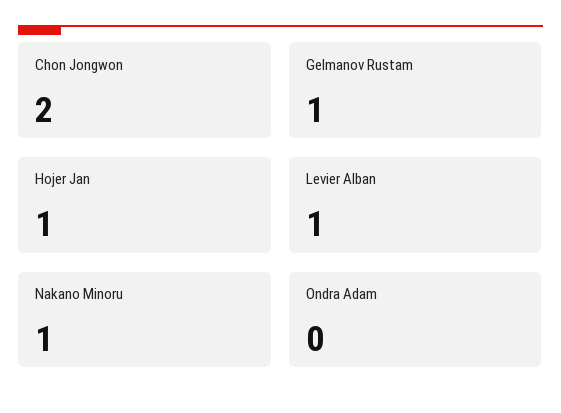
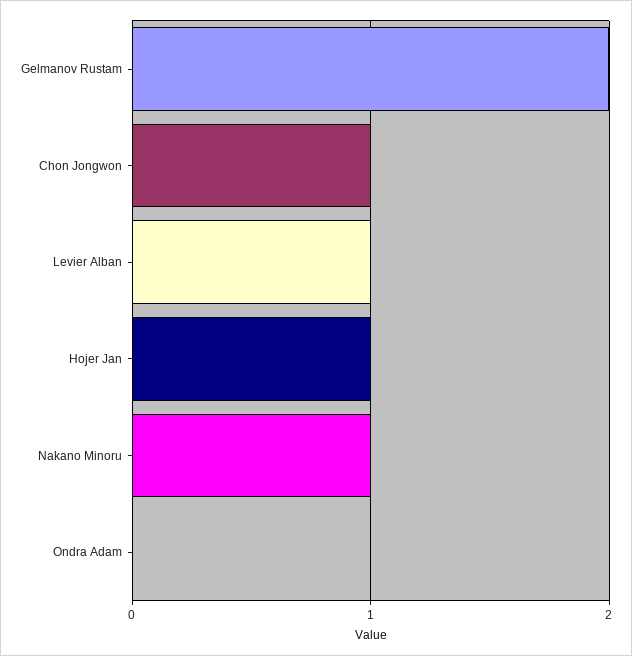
  {
-   "Chon Jongwon": 2,
+   "Chon Jongwon": 1,
-   "Gelmanov Rustam": 1,
+   "Gelmanov Rustam": 2,
    "Hojer Jan": 1,
    "Levier Alban": 1,
    "Nakano Minoru": 1,
    "Ondra Adam": 0
  }

